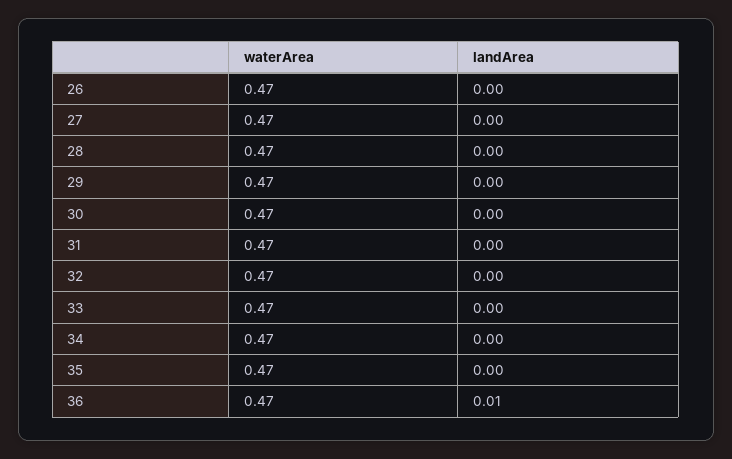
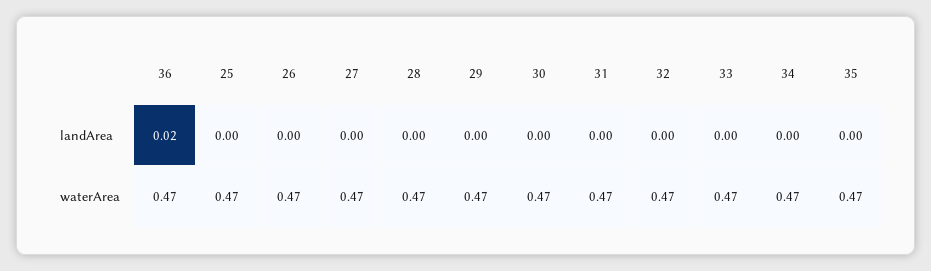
  {
    "waterArea": {
      "26": 0.47,
      "27": 0.47,
      "28": 0.47,
      "29": 0.47,
      "30": 0.47,
      "31": 0.47,
      "32": 0.47,
      "33": 0.47,
      "34": 0.47,
      "35": 0.47,
-     "36": 0.47
+     "36": 0.47,
+     "25": 0.47
    },
    "landArea": {
      "26": 0,
      "27": 0,
      "28": 0,
      "29": 0,
      "30": 0,
      "31": 0,
      "32": 0,
      "33": 0,
      "34": 0,
      "35": 0,
-     "36": 0.01
+     "36": 0.02,
+     "25": 0
    }
  }

